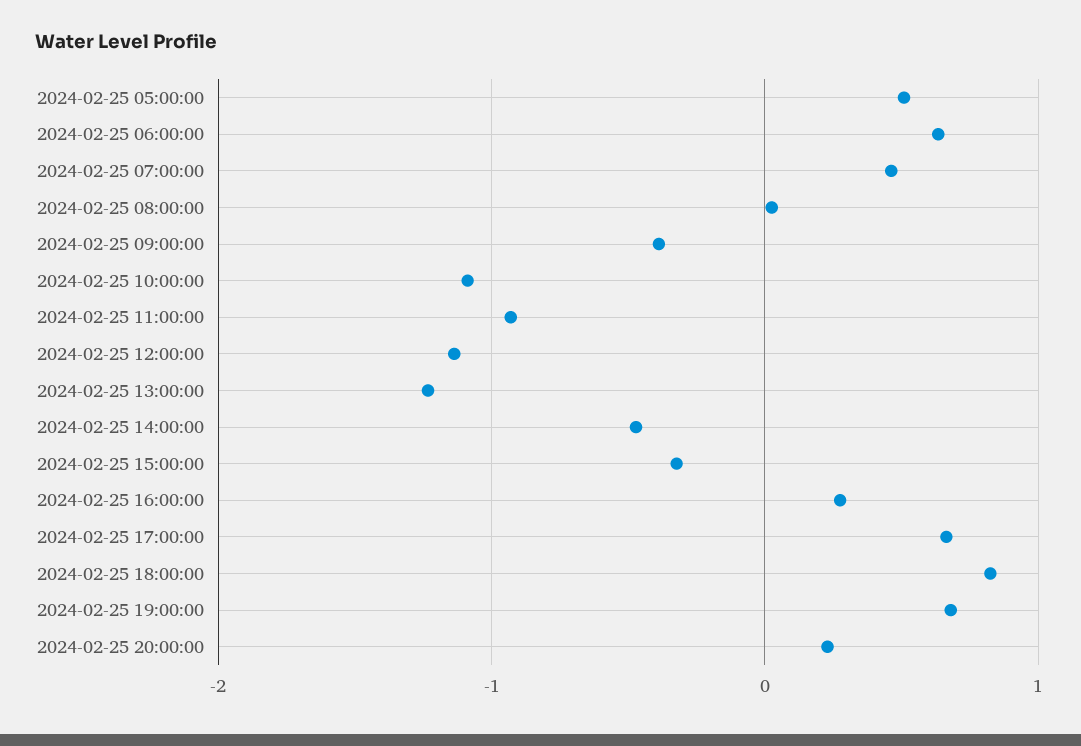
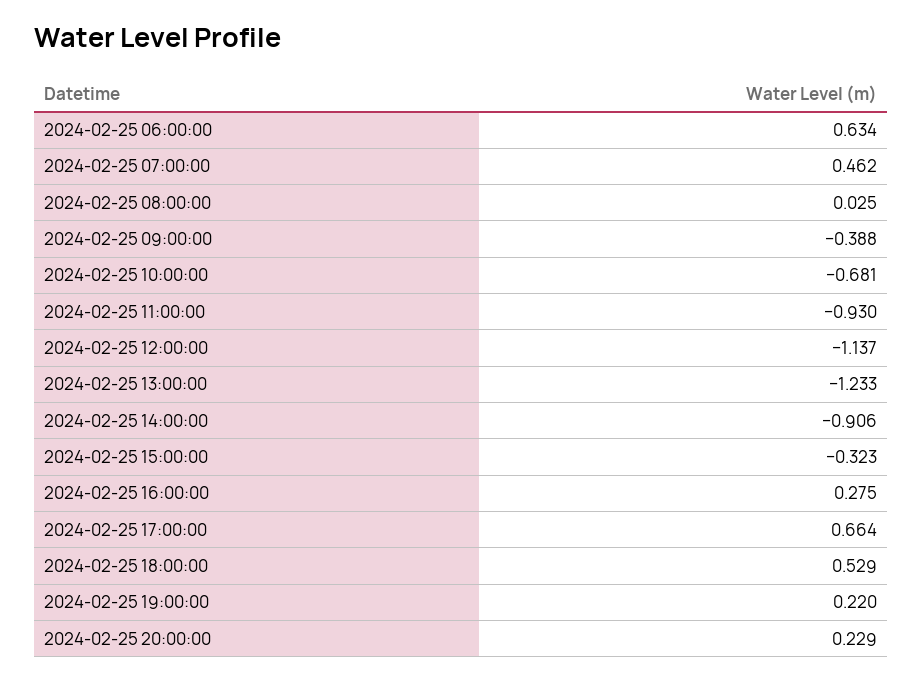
  {
-   "2024-02-25 05:00:00": 0.5,
    "2024-02-25 06:00:00": 0.634,
    "2024-02-25 07:00:00": 0.462,
    "2024-02-25 08:00:00": 0.025,
    "2024-02-25 09:00:00": -0.388,
-   "2024-02-25 10:00:00": -1.1,
+   "2024-02-25 10:00:00": -0.681,
    "2024-02-25 11:00:00": -0.93,
    "2024-02-25 12:00:00": -1.137,
    "2024-02-25 13:00:00": -1.233,
-   "2024-02-25 14:00:00": -0.5,
+   "2024-02-25 14:00:00": -0.906,
    "2024-02-25 15:00:00": -0.323,
    "2024-02-25 16:00:00": 0.275,
    "2024-02-25 17:00:00": 0.664,
-   "2024-02-25 18:00:00": 0.8,
+   "2024-02-25 18:00:00": 0.529,
-   "2024-02-25 19:00:00": 0.7,
+   "2024-02-25 19:00:00": 0.22,
    "2024-02-25 20:00:00": 0.229
  }

